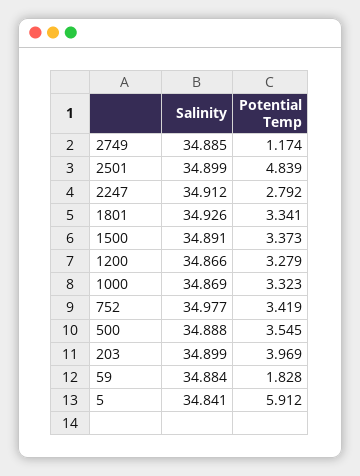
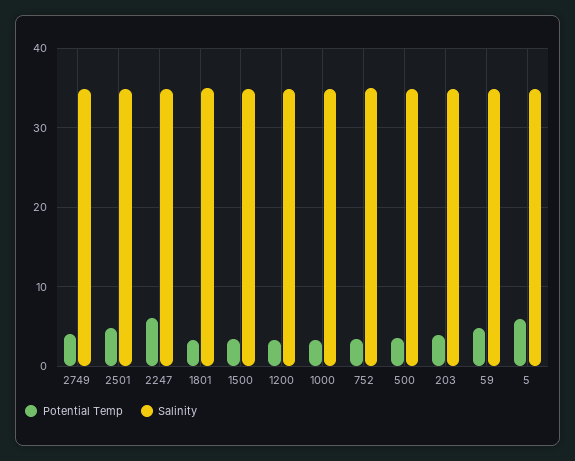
  {
    "Salinity": {
      "2749": 34.885,
      "2501": 34.899,
      "2247": 34.912,
      "1801": 34.926,
      "1500": 34.891,
      "1200": 34.866,
      "1000": 34.869,
      "752": 34.977,
      "500": 34.888,
      "203": 34.899,
      "59": 34.884,
      "5": 34.841
    },
    "Potential Temp": {
-     "2749": 1.174,
+     "2749": 4,
      "2501": 4.839,
-     "2247": 2.792,
+     "2247": 6,
      "1801": 3.341,
      "1500": 3.373,
      "1200": 3.279,
      "1000": 3.323,
      "752": 3.419,
      "500": 3.545,
      "203": 3.969,
-     "59": 1.828,
+     "59": 5,
      "5": 5.912
    }
  }

